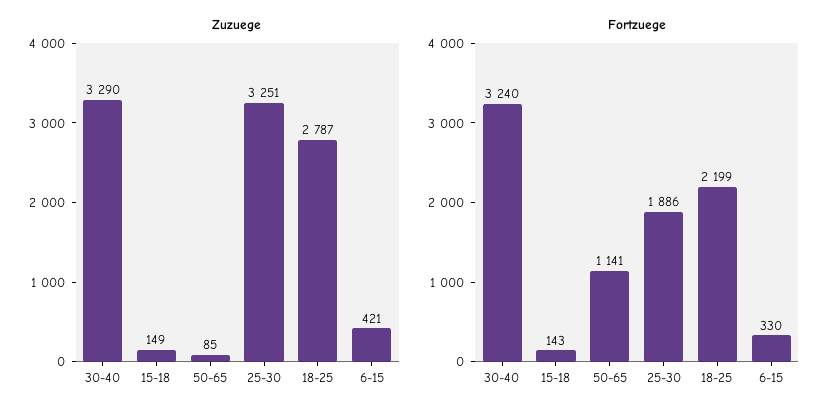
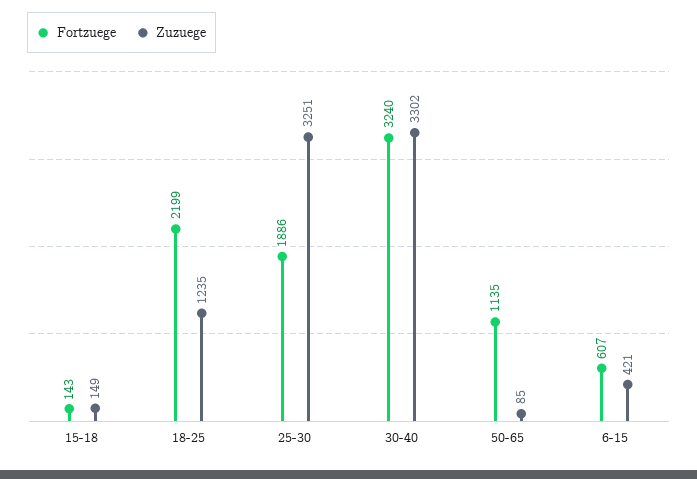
  {
    "Zuzuege": {
-     "30-40": 3290,
+     "30-40": 3302,
      "15-18": 149,
      "50-65": 85,
      "25-30": 3251,
-     "18-25": 2787,
+     "18-25": 1235,
      "6-15": 421
    },
    "Fortzuege": {
      "30-40": 3240,
      "15-18": 143,
-     "50-65": 1141,
+     "50-65": 1135,
      "25-30": 1886,
      "18-25": 2199,
-     "6-15": 330
+     "6-15": 607
    }
  }

